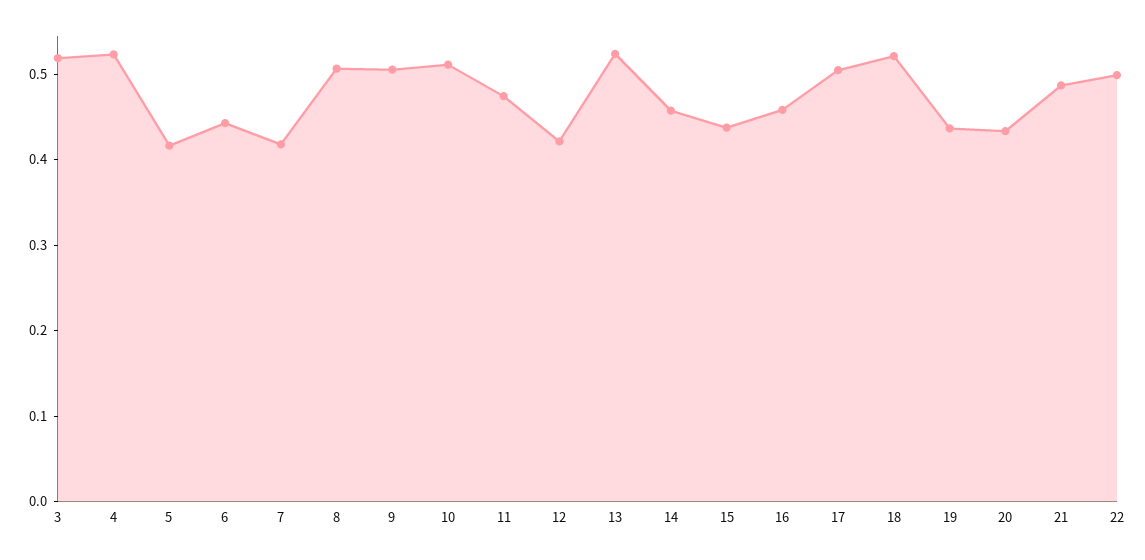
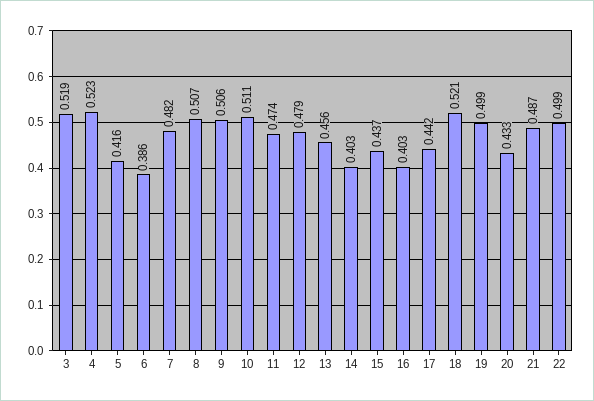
  {
    "3": 0.519,
    "4": 0.523,
    "5": 0.416,
-   "6": 0.44,
+   "6": 0.386,
-   "7": 0.42,
+   "7": 0.482,
    "8": 0.507,
    "9": 0.506,
    "10": 0.511,
    "11": 0.474,
-   "12": 0.42,
+   "12": 0.479,
-   "13": 0.52,
+   "13": 0.456,
-   "14": 0.46,
+   "14": 0.403,
    "15": 0.437,
-   "16": 0.46,
+   "16": 0.403,
-   "17": 0.5,
+   "17": 0.442,
    "18": 0.521,
-   "19": 0.44,
+   "19": 0.499,
    "20": 0.433,
    "21": 0.487,
    "22": 0.499
  }

